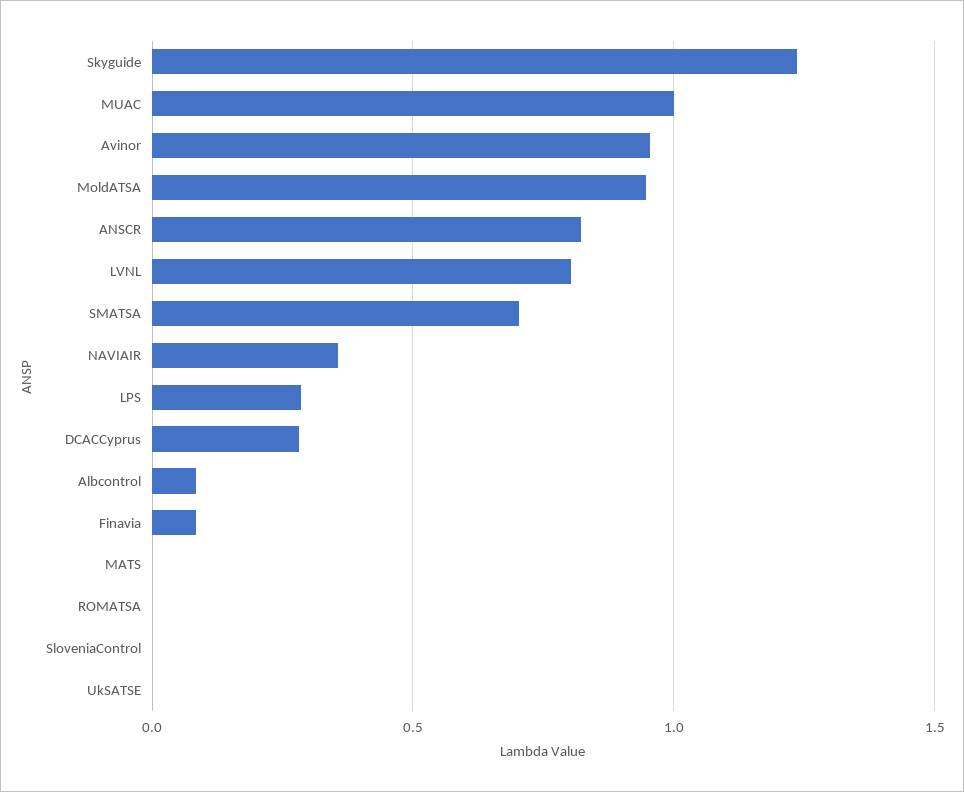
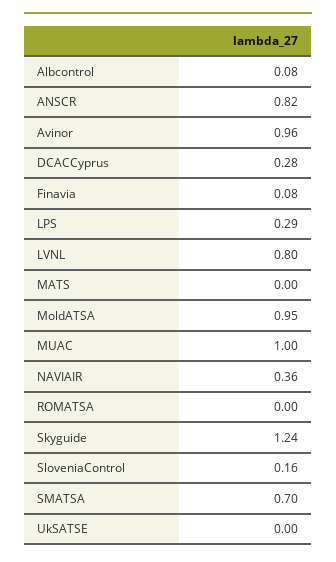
  {
    "Skyguide": 1.24,
    "MUAC": 1,
    "Avinor": 0.96,
    "MoldATSA": 0.95,
    "ANSCR": 0.82,
    "LVNL": 0.8,
    "SMATSA": 0.7,
    "NAVIAIR": 0.36,
    "LPS": 0.29,
    "DCACCyprus": 0.28,
    "Albcontrol": 0.08,
    "Finavia": 0.08,
    "MATS": 0,
    "ROMATSA": 0,
-   "SloveniaControl": 0,
+   "SloveniaControl": 0.16,
    "UkSATSE": 0
  }

